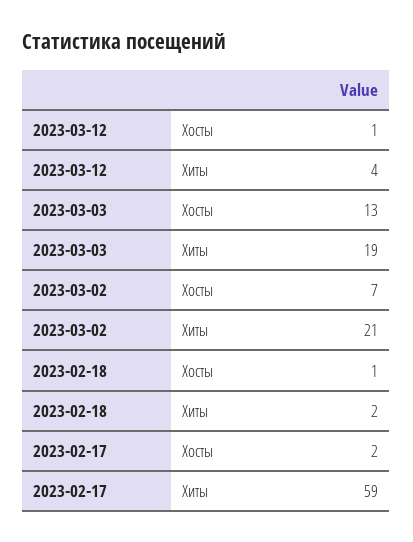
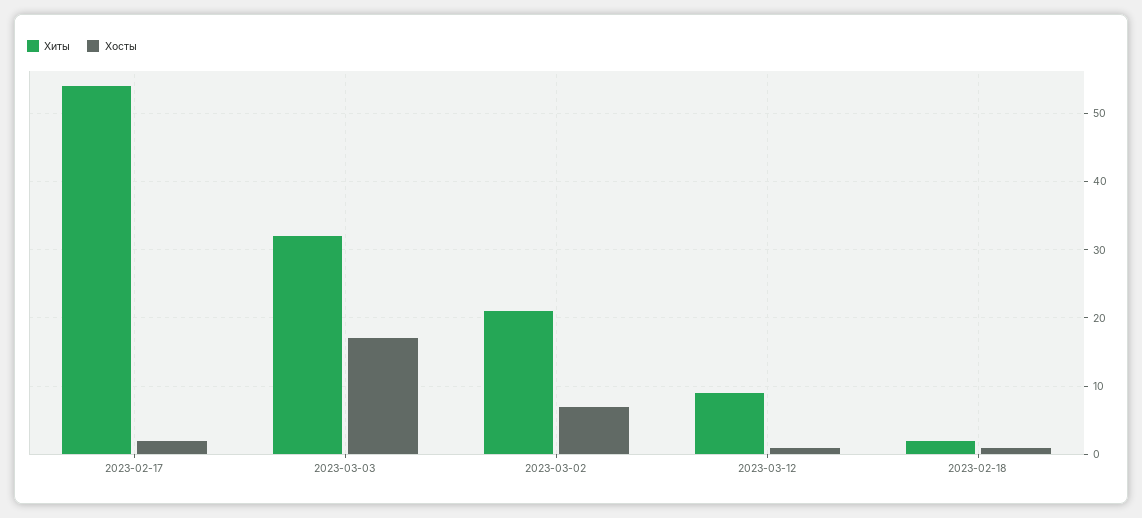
  {
    "Хосты": {
      "2023-03-12": 1,
-     "2023-03-03": 13,
+     "2023-03-03": 17,
      "2023-03-02": 7,
      "2023-02-18": 1,
      "2023-02-17": 2
    },
    "Хиты": {
-     "2023-03-12": 4,
+     "2023-03-12": 9,
-     "2023-03-03": 19,
+     "2023-03-03": 32,
      "2023-03-02": 21,
      "2023-02-18": 2,
-     "2023-02-17": 59
+     "2023-02-17": 54
    }
  }

